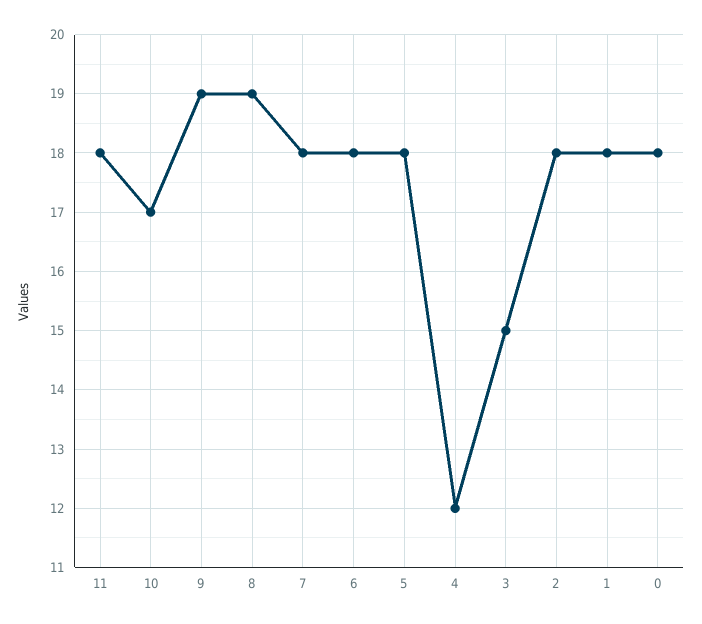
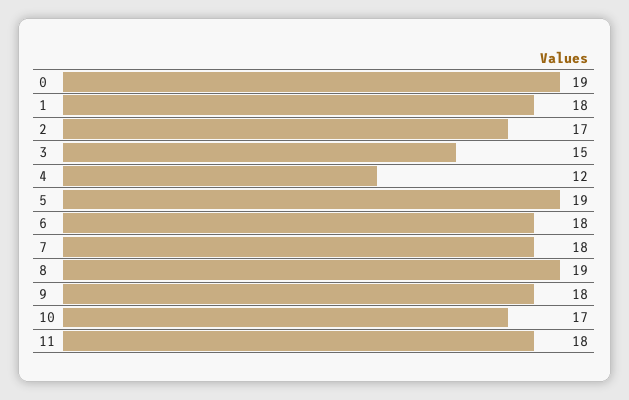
  {
    "11": 18,
    "10": 17,
-   "9": 19,
+   "9": 18,
    "8": 19,
    "7": 18,
    "6": 18,
-   "5": 18,
+   "5": 19,
    "4": 12,
    "3": 15,
-   "2": 18,
+   "2": 17,
    "1": 18,
-   "0": 18
+   "0": 19
  }

